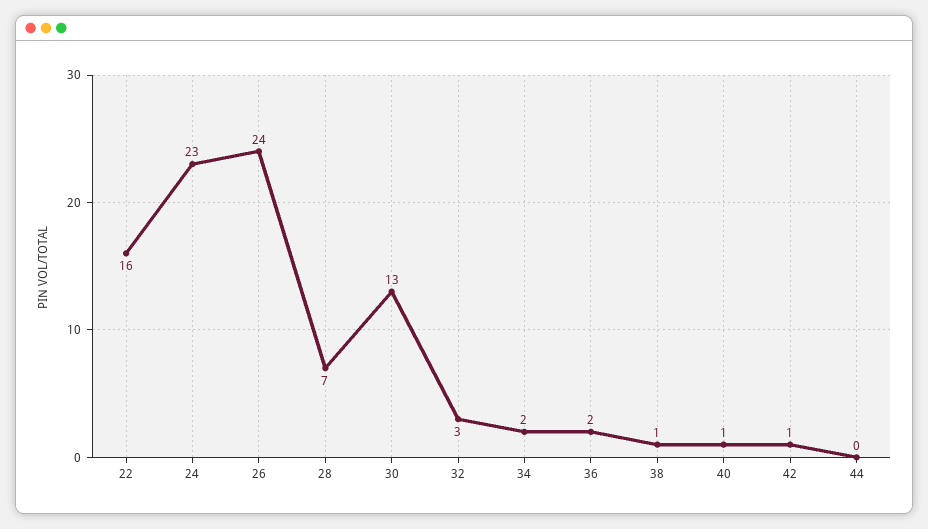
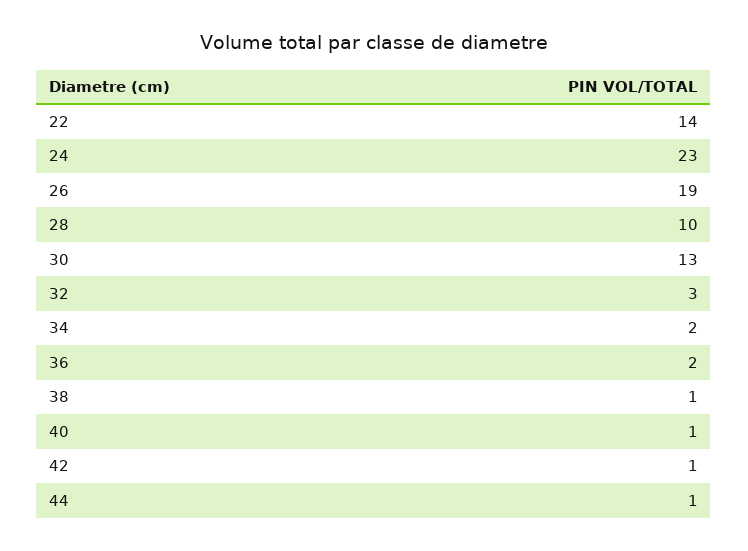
  {
-   "22": 16,
+   "22": 14,
    "24": 23,
-   "26": 24,
+   "26": 19,
-   "28": 7,
+   "28": 10,
    "30": 13,
    "32": 3,
    "34": 2,
    "36": 2,
    "38": 1,
    "40": 1,
    "42": 1,
-   "44": 0
+   "44": 1
  }

